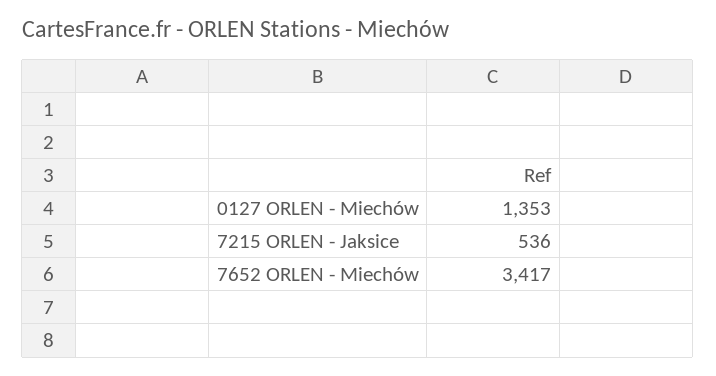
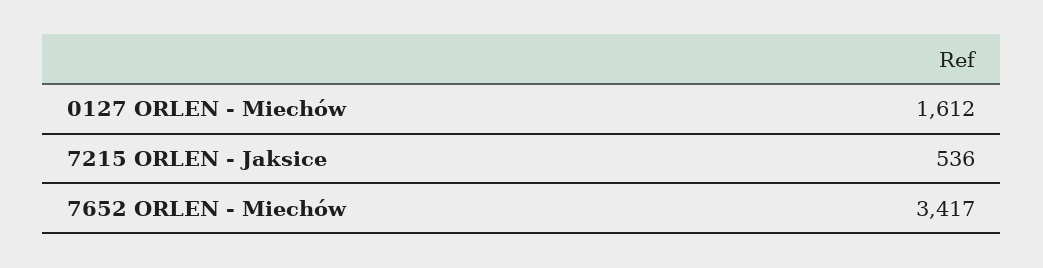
  {
-   "0127 ORLEN - Miechów": 1353,
+   "0127 ORLEN - Miechów": 1612,
    "7215 ORLEN - Jaksice": 536,
    "7652 ORLEN - Miechów": 3417
  }

